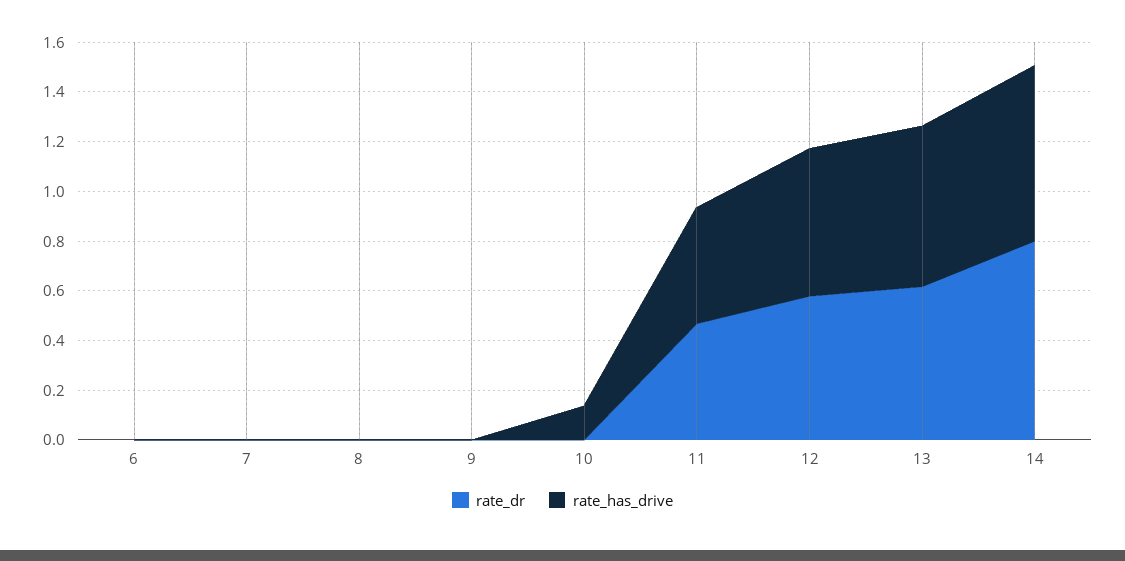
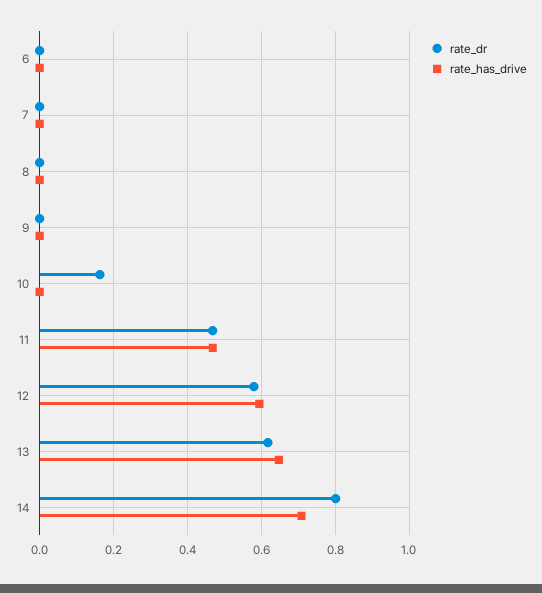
  {
    "rate_dr": {
      "6": 0,
      "7": 0,
      "8": 0,
      "9": 0,
-     "10": 0,
+     "10": 0.16,
      "11": 0.46,
      "12": 0.58,
      "13": 0.62,
      "14": 0.8
    },
    "rate_has_drive": {
      "6": 0,
      "7": 0,
      "8": 0,
      "9": 0,
-     "10": 0.15,
+     "10": 0,
      "11": 0.46,
      "12": 0.6,
      "13": 0.64,
      "14": 0.7
    }
  }

